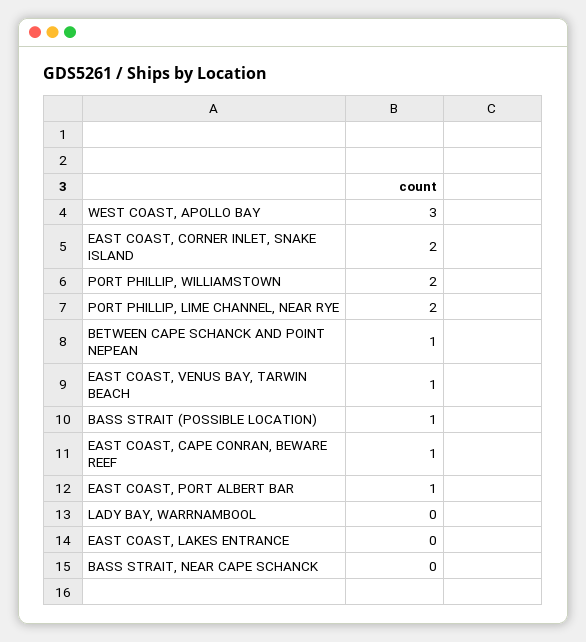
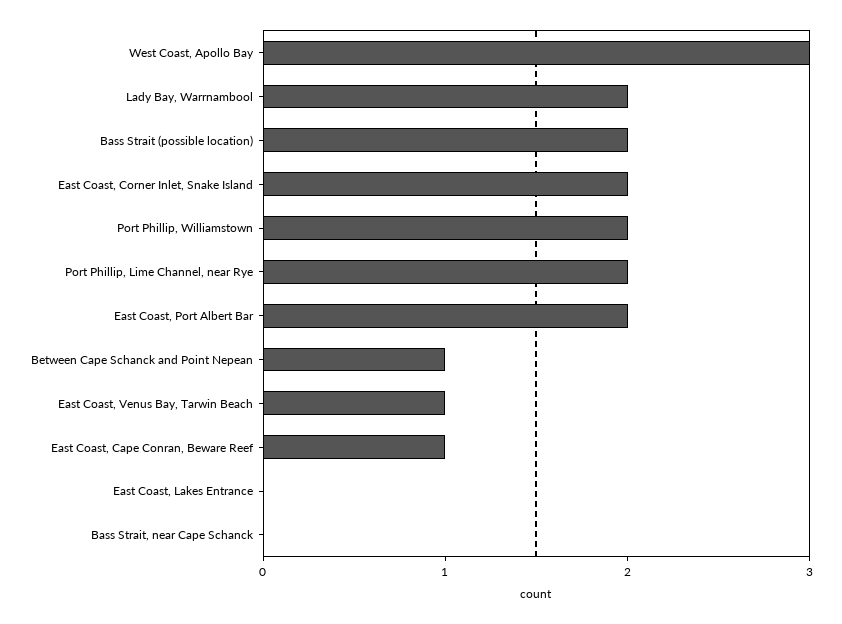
  {
    "WEST COAST, APOLLO BAY": 3,
    "EAST COAST, CORNER INLET, SNAKE ISLAND": 2,
    "PORT PHILLIP, WILLIAMSTOWN": 2,
    "PORT PHILLIP, LIME CHANNEL, NEAR RYE": 2,
    "BETWEEN CAPE SCHANCK AND POINT NEPEAN": 1,
    "EAST COAST, VENUS BAY, TARWIN BEACH": 1,
-   "BASS STRAIT (POSSIBLE LOCATION)": 1,
+   "BASS STRAIT (POSSIBLE LOCATION)": 2,
    "EAST COAST, CAPE CONRAN, BEWARE REEF": 1,
-   "EAST COAST, PORT ALBERT BAR": 1,
+   "EAST COAST, PORT ALBERT BAR": 2,
-   "LADY BAY, WARRNAMBOOL": 0,
+   "LADY BAY, WARRNAMBOOL": 2,
    "EAST COAST, LAKES ENTRANCE": 0,
    "BASS STRAIT, NEAR CAPE SCHANCK": 0
  }

